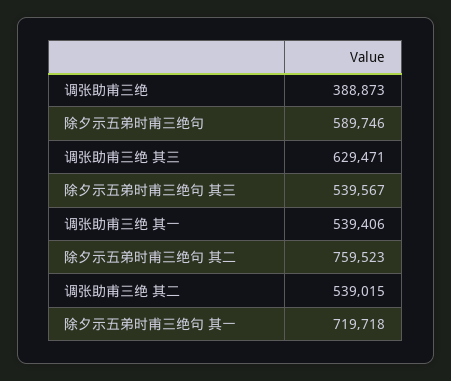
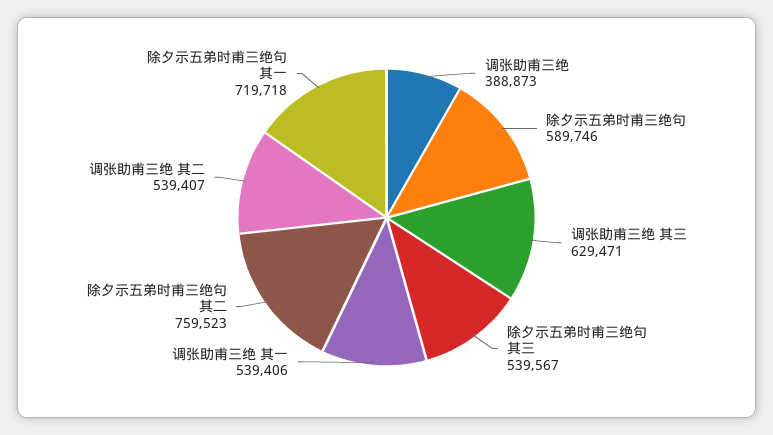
  {
    "调张助甫三绝": 388873,
    "除夕示五弟时甫三绝句": 589746,
    "调张助甫三绝 其三": 629471,
    "除夕示五弟时甫三绝句 其三": 539567,
    "调张助甫三绝 其一": 539406,
    "除夕示五弟时甫三绝句 其二": 759523,
-   "调张助甫三绝 其二": 539015,
+   "调张助甫三绝 其二": 539407,
    "除夕示五弟时甫三绝句 其一": 719718
  }

